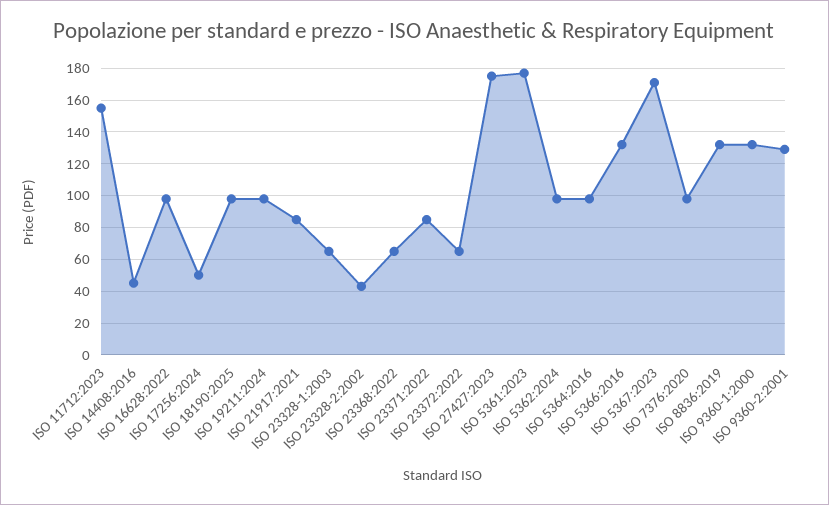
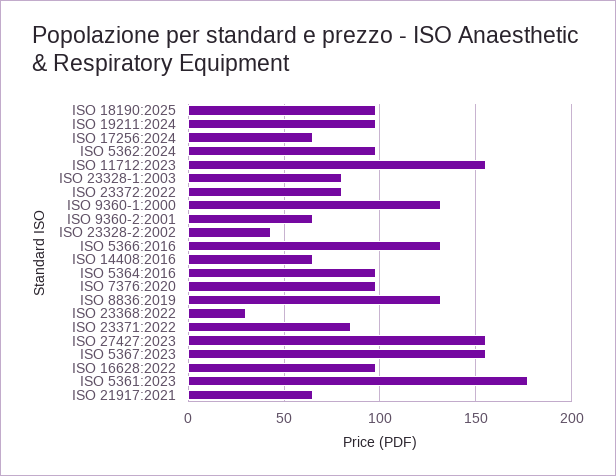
  {
    "ISO 11712:2023": 155,
-   "ISO 14408:2016": 45,
+   "ISO 14408:2016": 65,
    "ISO 16628:2022": 100,
-   "ISO 17256:2024": 50,
+   "ISO 17256:2024": 65,
    "ISO 18190:2025": 100,
    "ISO 19211:2024": 100,
-   "ISO 21917:2021": 85,
+   "ISO 21917:2021": 65,
-   "ISO 23328-1:2003": 65,
+   "ISO 23328-1:2003": 80,
    "ISO 23328-2:2002": 45,
-   "ISO 23368:2022": 65,
+   "ISO 23368:2022": 30,
    "ISO 23371:2022": 85,
-   "ISO 23372:2022": 65,
+   "ISO 23372:2022": 80,
-   "ISO 27427:2023": 175,
+   "ISO 27427:2023": 155,
    "ISO 5361:2023": 175,
    "ISO 5362:2024": 100,
    "ISO 5364:2016": 100,
    "ISO 5366:2016": 130,
-   "ISO 5367:2023": 170,
+   "ISO 5367:2023": 155,
    "ISO 7376:2020": 100,
    "ISO 8836:2019": 130,
    "ISO 9360-1:2000": 130,
-   "ISO 9360-2:2001": 130
+   "ISO 9360-2:2001": 65
  }

